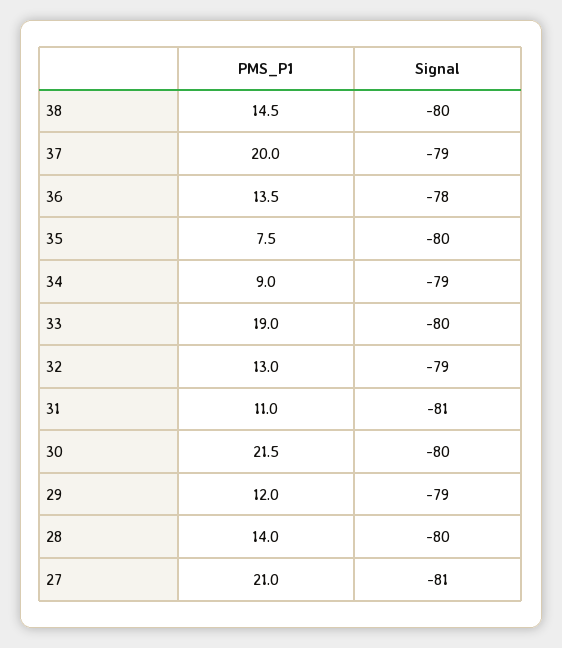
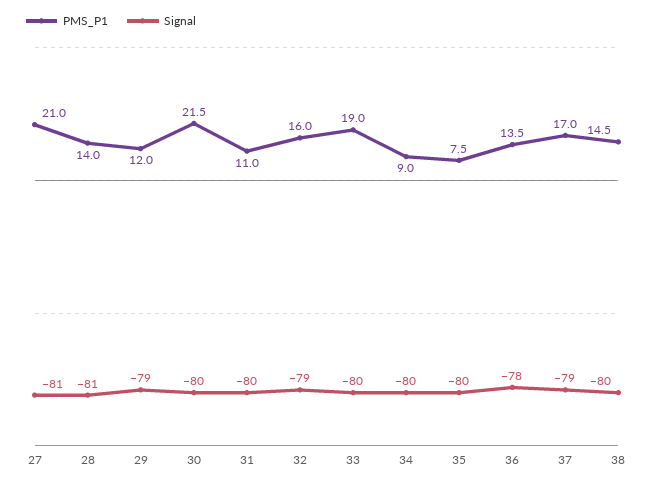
  {
    "PMS_P1": {
      "38": 14.5,
-     "37": 20,
+     "37": 17,
      "36": 13.5,
      "35": 7.5,
      "34": 9,
      "33": 19,
-     "32": 13,
+     "32": 16,
      "31": 11,
      "30": 21.5,
      "29": 12,
      "28": 14,
      "27": 21
    },
    "Signal": {
      "38": -80,
      "37": -79,
      "36": -78,
      "35": -80,
-     "34": -79,
+     "34": -80,
      "33": -80,
      "32": -79,
-     "31": -81,
+     "31": -80,
      "30": -80,
      "29": -79,
-     "28": -80,
+     "28": -81,
      "27": -81
    }
  }

